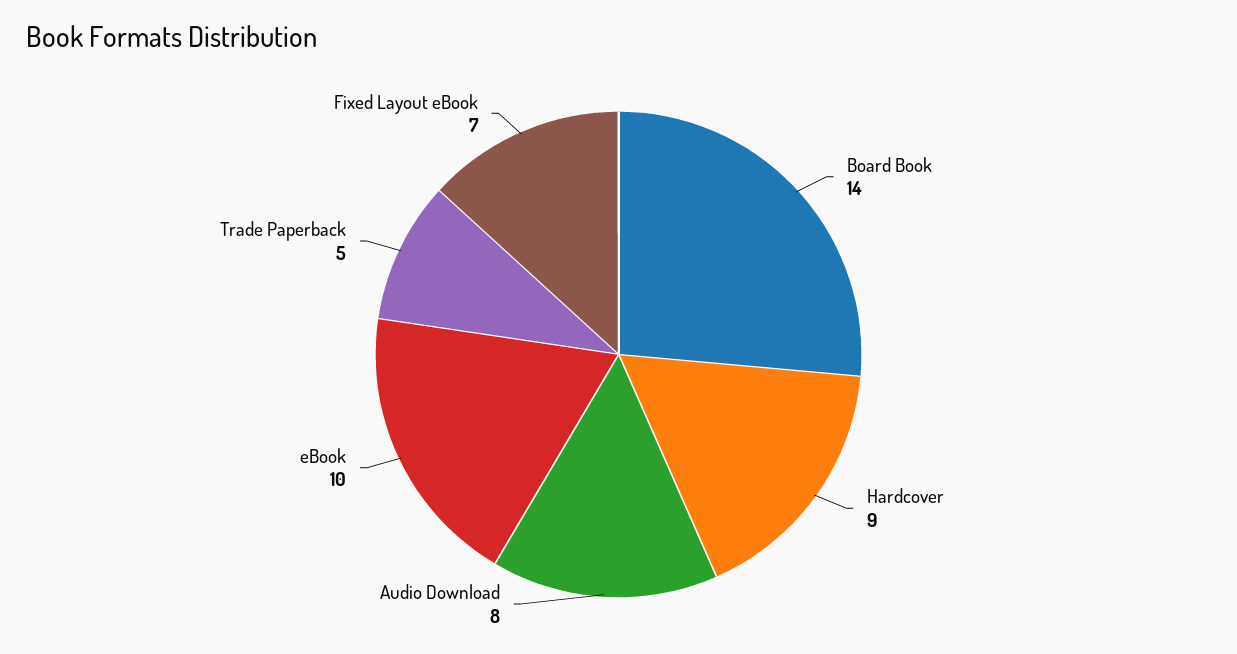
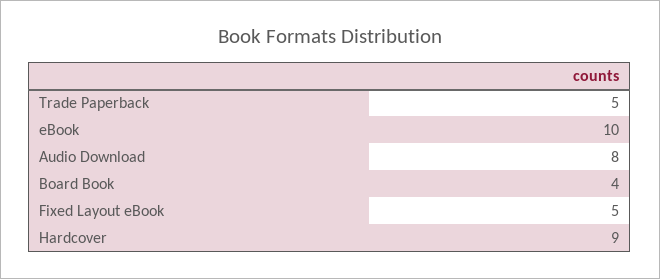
  {
-   "Board Book": 14,
+   "Board Book": 4,
    "Hardcover": 9,
    "Audio Download": 8,
    "eBook": 10,
    "Trade Paperback": 5,
-   "Fixed Layout eBook": 7
+   "Fixed Layout eBook": 5
  }

